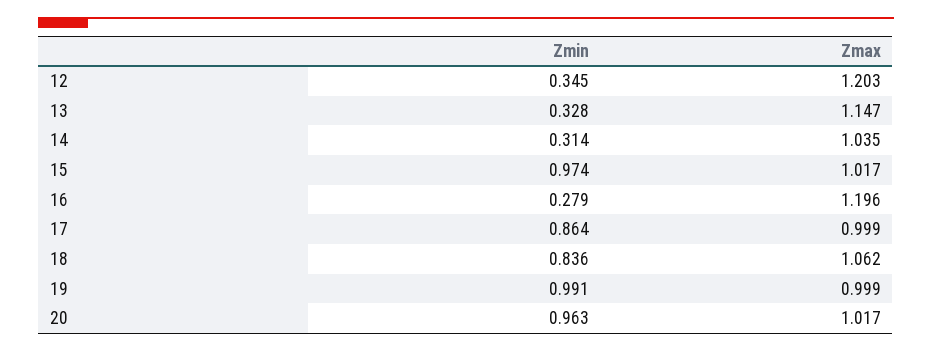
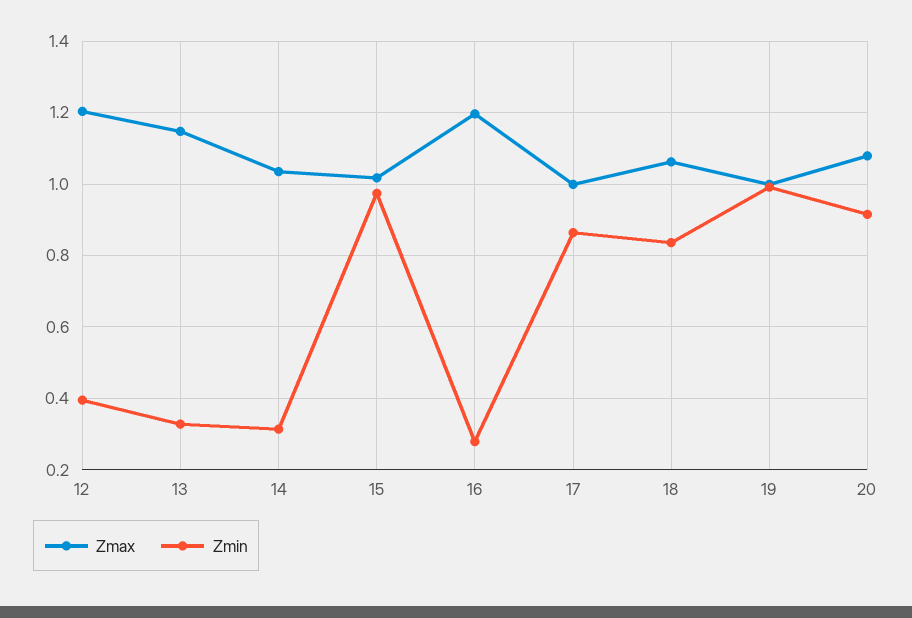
  {
    "Zmin": {
-     "12": 0.345,
+     "12": 0.4,
      "13": 0.328,
      "14": 0.314,
      "15": 0.974,
      "16": 0.279,
      "17": 0.864,
      "18": 0.836,
      "19": 0.991,
-     "20": 0.963
+     "20": 0.92
    },
    "Zmax": {
      "12": 1.203,
      "13": 1.147,
      "14": 1.035,
      "15": 1.017,
      "16": 1.196,
      "17": 0.999,
      "18": 1.062,
      "19": 0.999,
-     "20": 1.017
+     "20": 1.08
    }
  }

